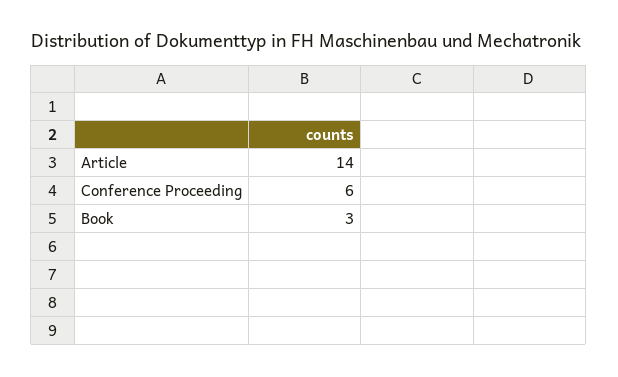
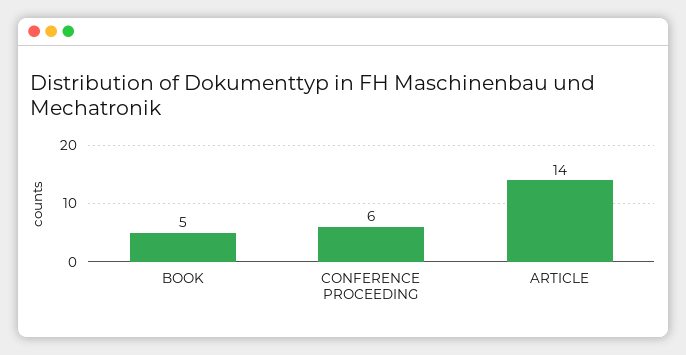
  {
    "Article": 14,
    "Conference Proceeding": 6,
-   "Book": 3
+   "Book": 5
  }

